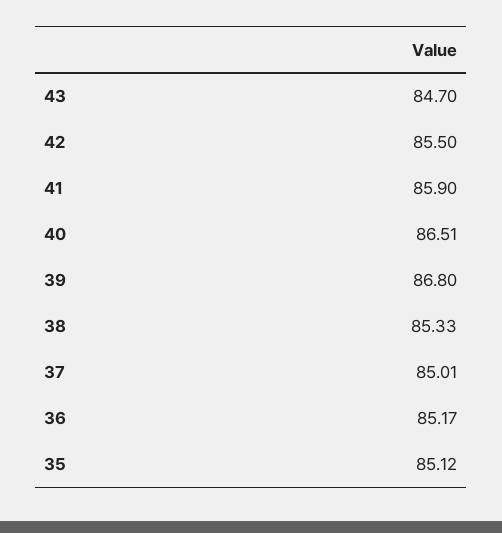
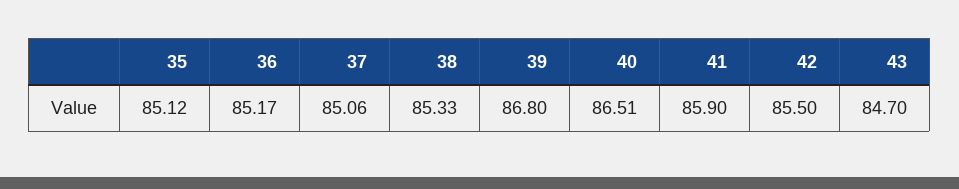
  {
    "43": 84.7,
    "42": 85.5,
    "41": 85.9,
    "40": 86.51,
    "39": 86.8,
    "38": 85.33,
-   "37": 85.01,
+   "37": 85.06,
    "36": 85.17,
    "35": 85.12
  }

